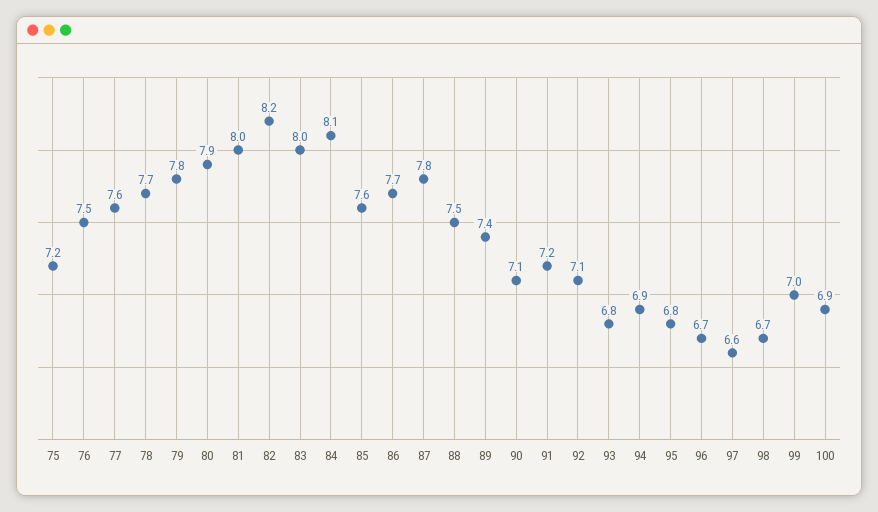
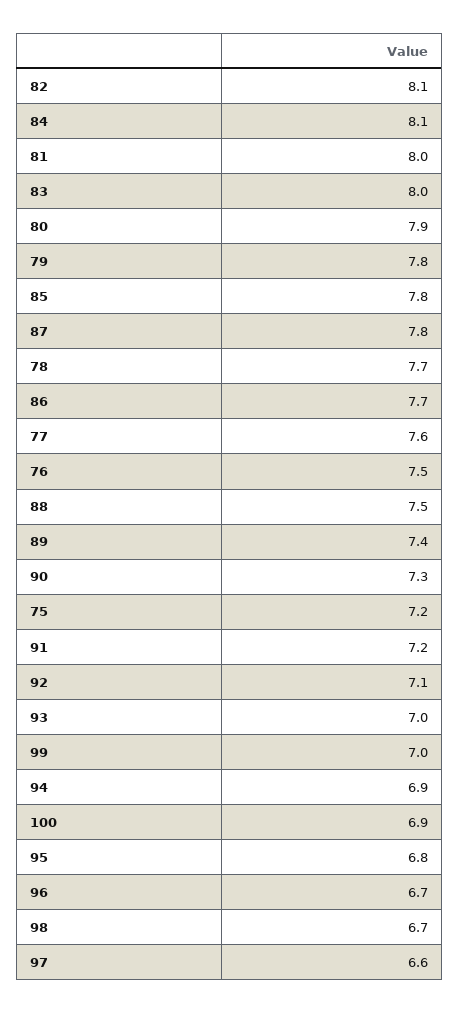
  {
    "75": 7.2,
    "76": 7.5,
    "77": 7.6,
    "78": 7.7,
    "79": 7.8,
    "80": 7.9,
    "81": 8,
-   "82": 8.2,
+   "82": 8.1,
    "83": 8,
    "84": 8.1,
-   "85": 7.6,
+   "85": 7.8,
    "86": 7.7,
    "87": 7.8,
    "88": 7.5,
    "89": 7.4,
-   "90": 7.1,
+   "90": 7.3,
    "91": 7.2,
    "92": 7.1,
-   "93": 6.8,
+   "93": 7,
    "94": 6.9,
    "95": 6.8,
    "96": 6.7,
    "97": 6.6,
    "98": 6.7,
    "99": 7,
    "100": 6.9
  }

